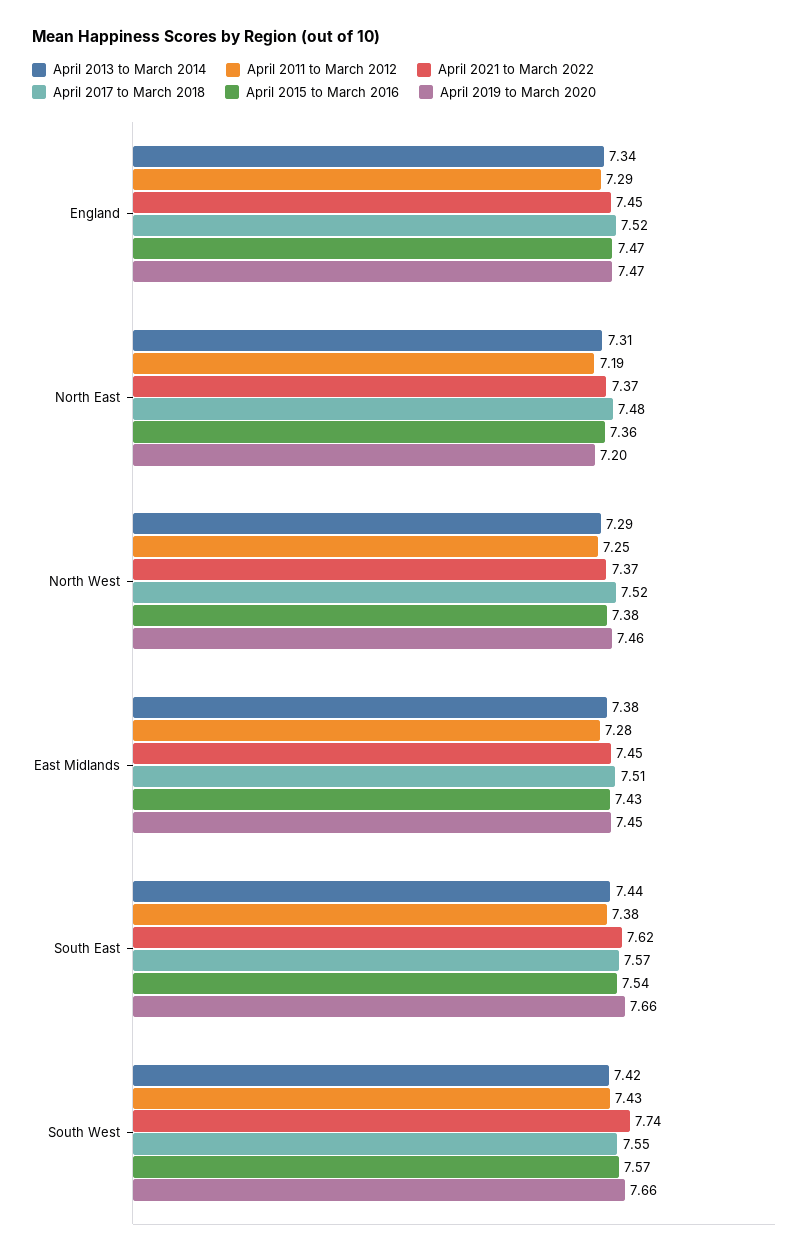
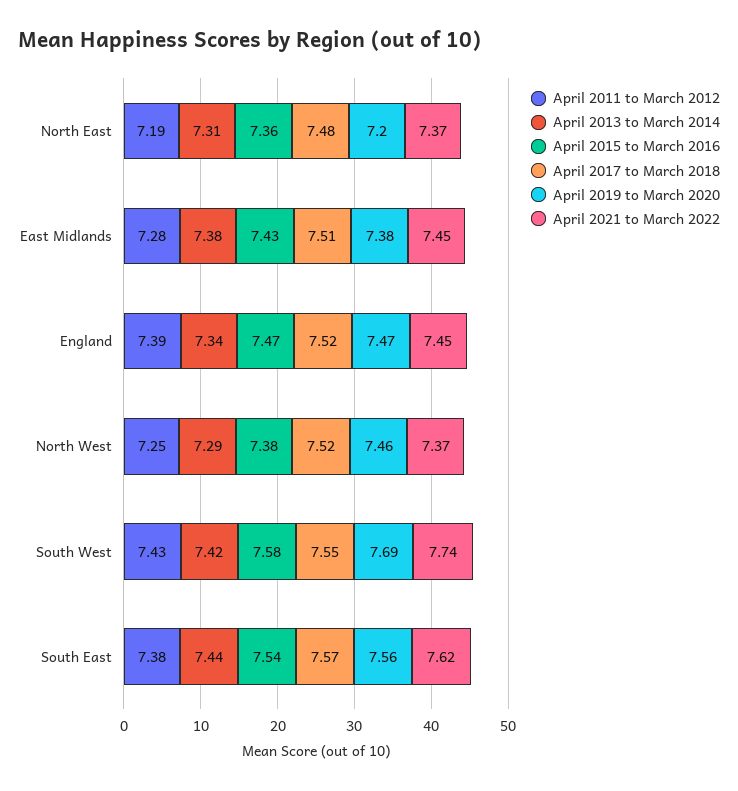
  {
    "April 2013 to March 2014": {
      "England": 7.34,
      "North East": 7.31,
      "North West": 7.29,
      "East Midlands": 7.38,
      "South East": 7.44,
      "South West": 7.42
    },
    "April 2011 to March 2012": {
-     "England": 7.29,
+     "England": 7.39,
      "North East": 7.19,
      "North West": 7.25,
      "East Midlands": 7.28,
      "South East": 7.38,
      "South West": 7.43
    },
    "April 2021 to March 2022": {
      "England": 7.45,
      "North East": 7.37,
      "North West": 7.37,
      "East Midlands": 7.45,
      "South East": 7.62,
      "South West": 7.74
    },
    "April 2017 to March 2018": {
      "England": 7.52,
      "North East": 7.48,
      "North West": 7.52,
      "East Midlands": 7.51,
      "South East": 7.57,
      "South West": 7.55
    },
    "April 2015 to March 2016": {
      "England": 7.47,
      "North East": 7.36,
      "North West": 7.38,
      "East Midlands": 7.43,
      "South East": 7.54,
-     "South West": 7.57
+     "South West": 7.58
    },
    "April 2019 to March 2020": {
      "England": 7.47,
      "North East": 7.2,
      "North West": 7.46,
-     "East Midlands": 7.45,
+     "East Midlands": 7.38,
-     "South East": 7.66,
+     "South East": 7.56,
-     "South West": 7.66
+     "South West": 7.69
    }
  }

